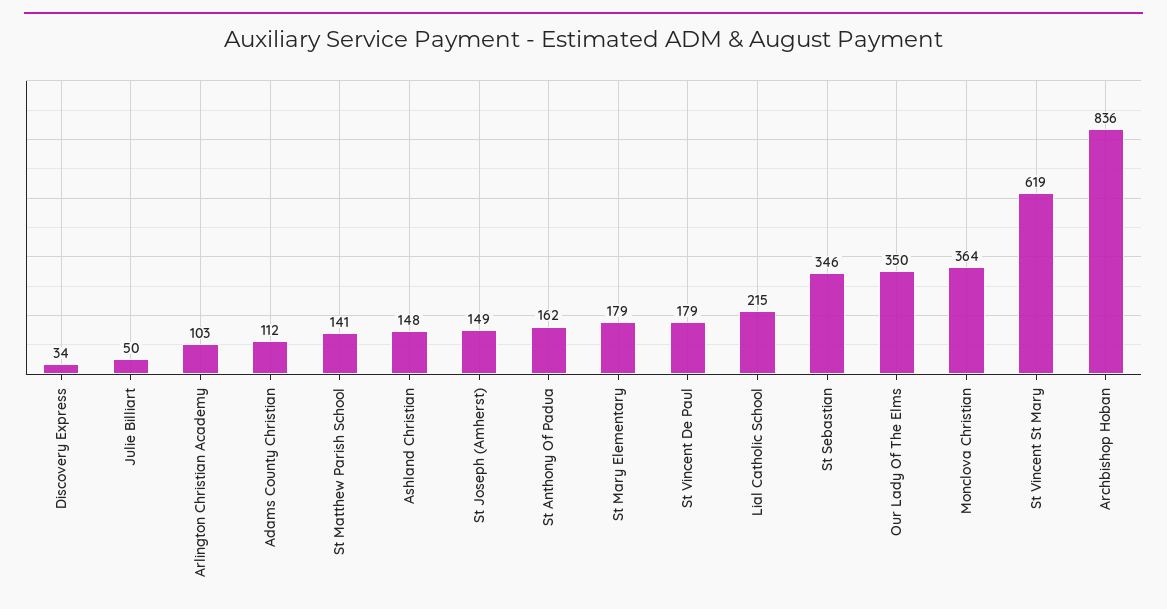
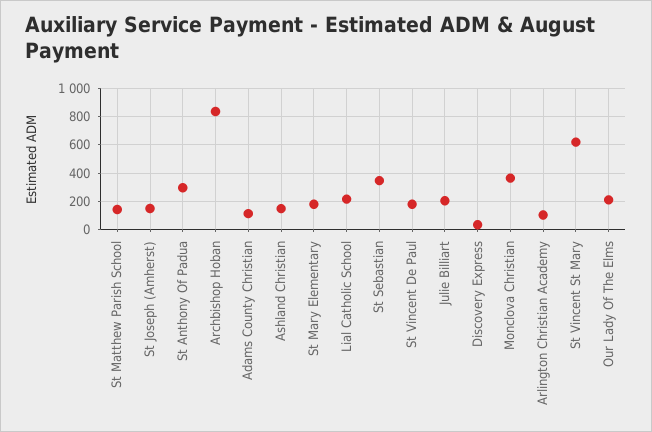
  {
    "Discovery Express": 34,
-   "Julie Billiart": 50,
+   "Julie Billiart": 200,
    "Arlington Christian Academy": 103,
    "Adams County Christian": 112,
    "St Matthew Parish School": 141,
    "Ashland Christian": 148,
    "St Joseph (Amherst)": 149,
-   "St Anthony Of Padua": 162,
+   "St Anthony Of Padua": 300,
    "St Mary Elementary": 179,
    "St Vincent De Paul": 179,
    "Lial Catholic School": 215,
    "St Sebastian": 346,
-   "Our Lady Of The Elms": 350,
+   "Our Lady Of The Elms": 200,
    "Monclova Christian": 364,
    "St Vincent St Mary": 619,
    "Archbishop Hoban": 836
  }

